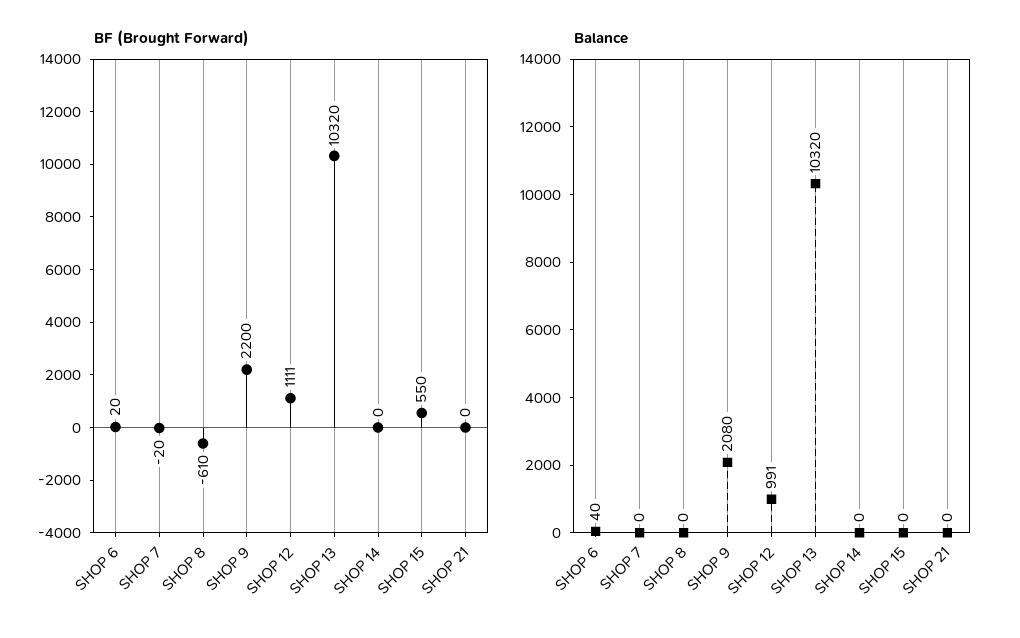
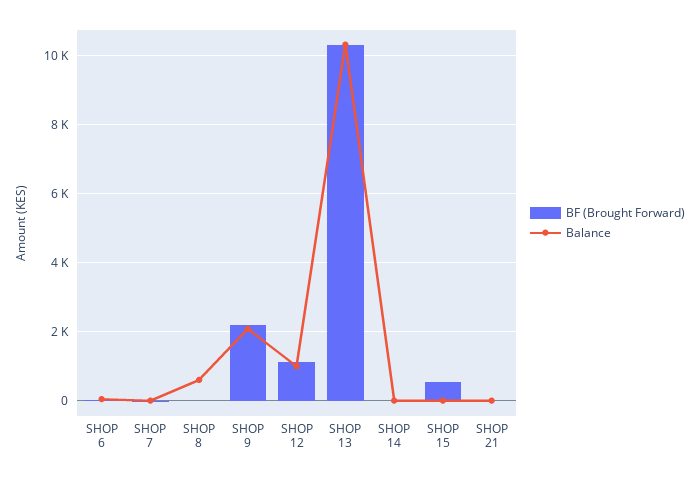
  {
    "BF (Brought Forward)": {
      "SHOP 6": 20,
      "SHOP 7": -20,
-     "SHOP 8": -610,
+     "SHOP 8": 0,
      "SHOP 9": 2200,
      "SHOP 12": 1111,
      "SHOP 13": 10320,
      "SHOP 14": 0,
      "SHOP 15": 550,
      "SHOP 21": 0
    },
    "Balance": {
      "SHOP 6": 40,
      "SHOP 7": 0,
-     "SHOP 8": 0,
+     "SHOP 8": 600,
      "SHOP 9": 2080,
      "SHOP 12": 991,
      "SHOP 13": 10320,
      "SHOP 14": 0,
      "SHOP 15": 0,
      "SHOP 21": 0
    }
  }

